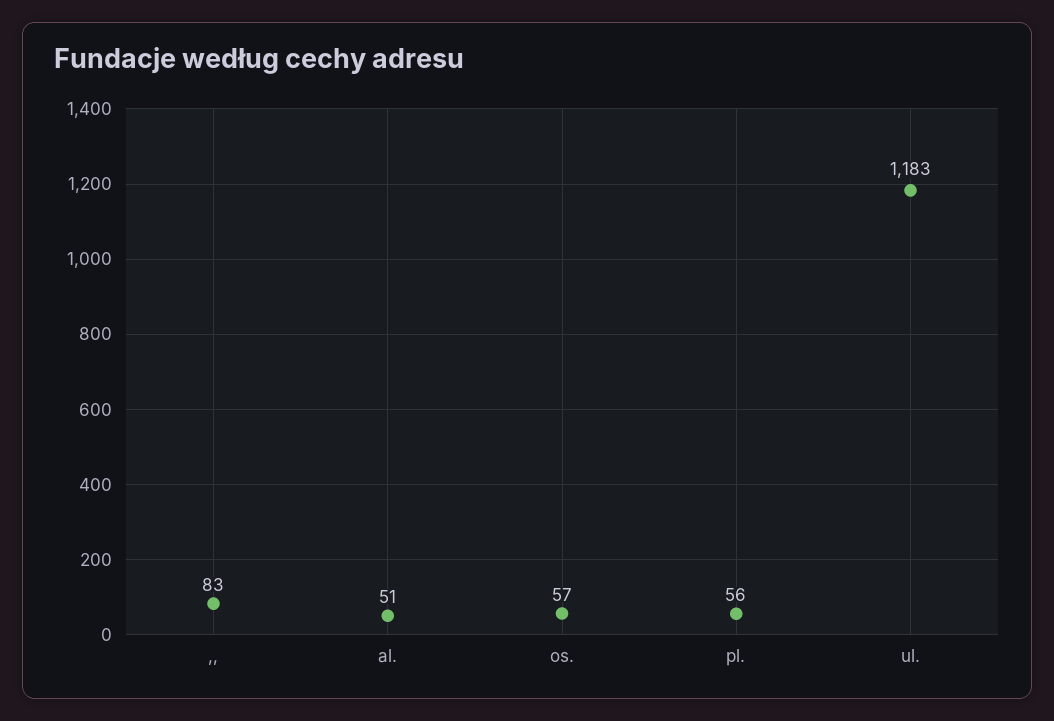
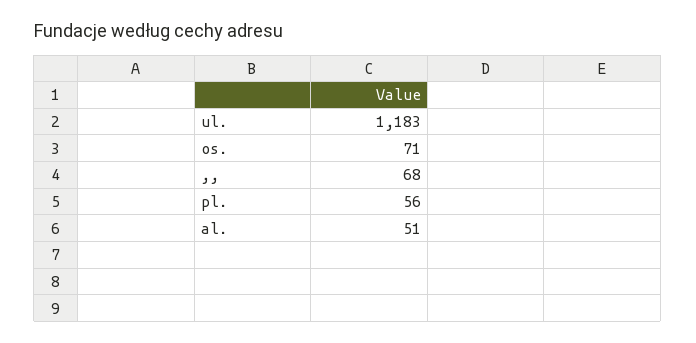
  {
-   ",,": 83,
+   ",,": 68,
    "al.": 51,
-   "os.": 57,
+   "os.": 71,
    "pl.": 56,
    "ul.": 1183
  }

